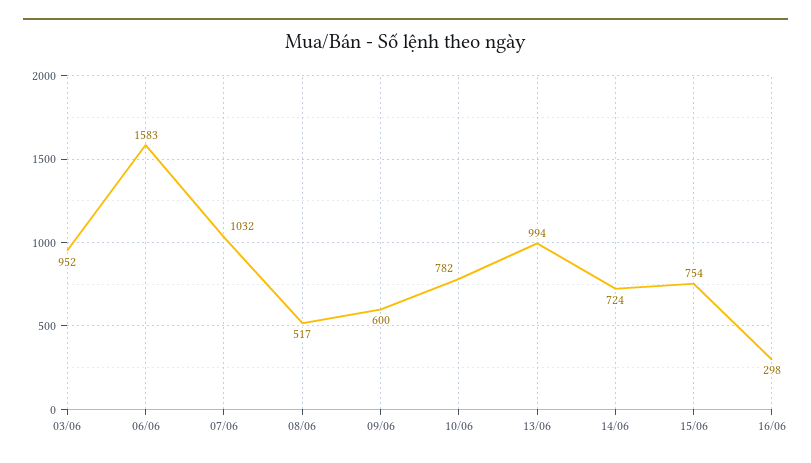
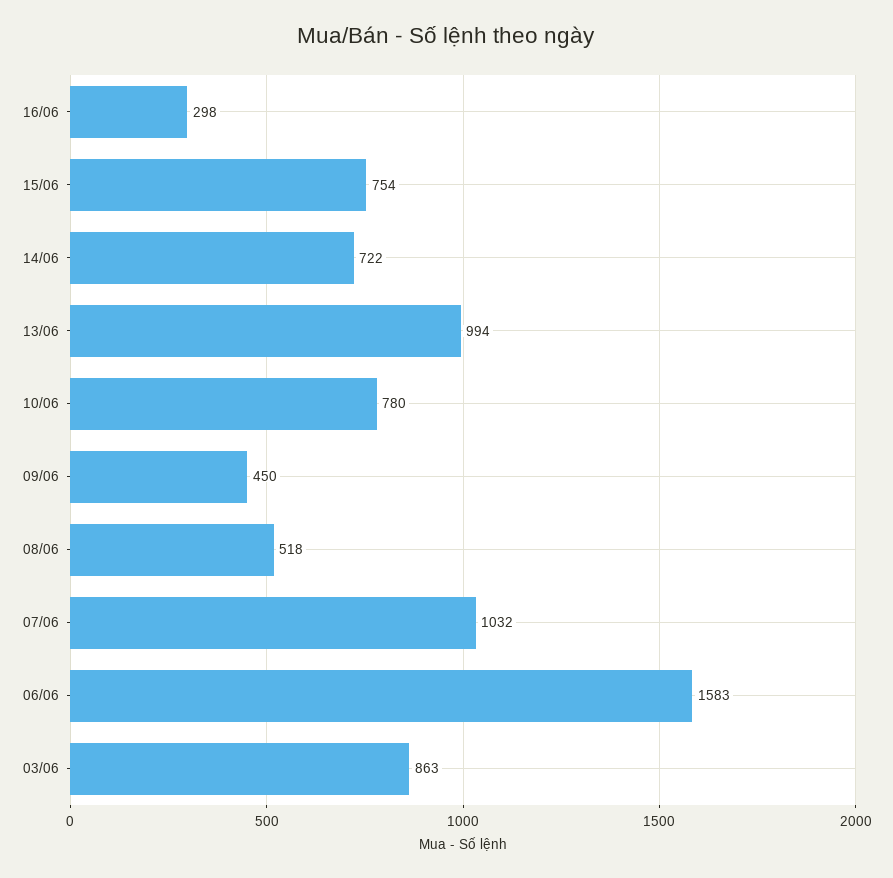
  {
-   "03/06": 952,
+   "03/06": 863,
    "06/06": 1583,
    "07/06": 1032,
-   "08/06": 517,
+   "08/06": 518,
-   "09/06": 600,
+   "09/06": 450,
-   "10/06": 782,
+   "10/06": 780,
    "13/06": 994,
-   "14/06": 724,
+   "14/06": 722,
    "15/06": 754,
    "16/06": 298
  }

